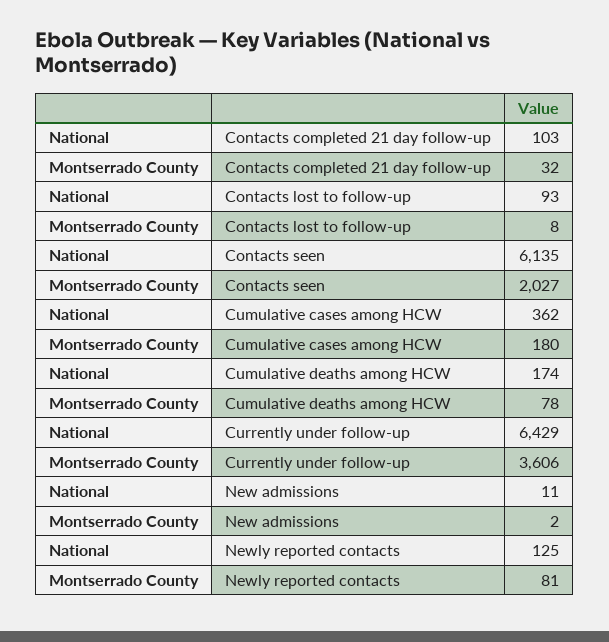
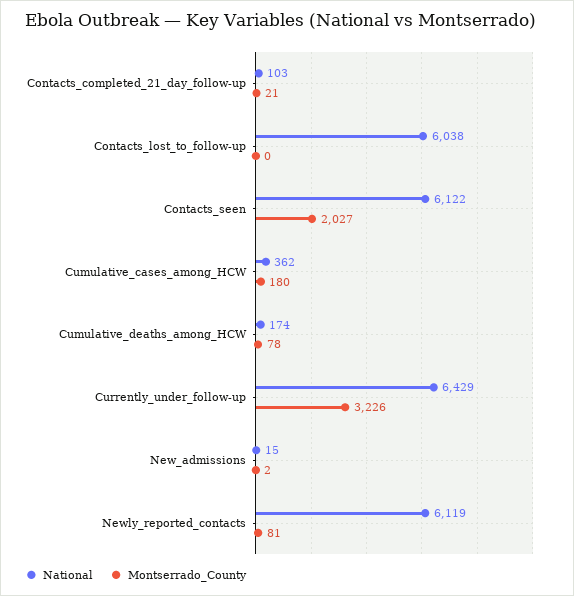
  {
    "National": {
      "Contacts completed 21 day follow-up": 103,
-     "Contacts lost to follow-up": 93,
+     "Contacts lost to follow-up": 6038,
-     "Contacts seen": 6135,
+     "Contacts seen": 6122,
      "Cumulative cases among HCW": 362,
      "Cumulative deaths among HCW": 174,
      "Currently under follow-up": 6429,
-     "New admissions": 11,
+     "New admissions": 15,
-     "Newly reported contacts": 125
+     "Newly reported contacts": 6119
    },
    "Montserrado County": {
-     "Contacts completed 21 day follow-up": 32,
+     "Contacts completed 21 day follow-up": 21,
-     "Contacts lost to follow-up": 8,
+     "Contacts lost to follow-up": 0,
      "Contacts seen": 2027,
      "Cumulative cases among HCW": 180,
      "Cumulative deaths among HCW": 78,
-     "Currently under follow-up": 3606,
+     "Currently under follow-up": 3226,
      "New admissions": 2,
      "Newly reported contacts": 81
    }
  }

